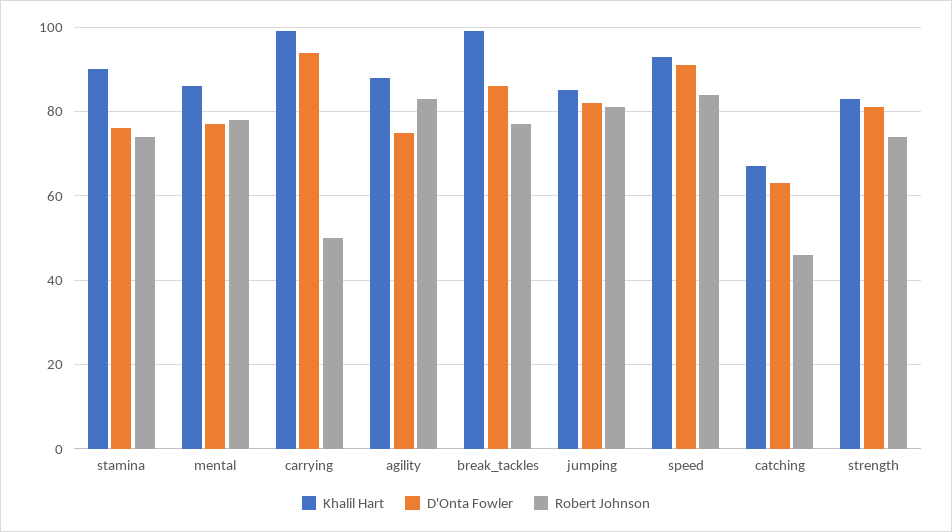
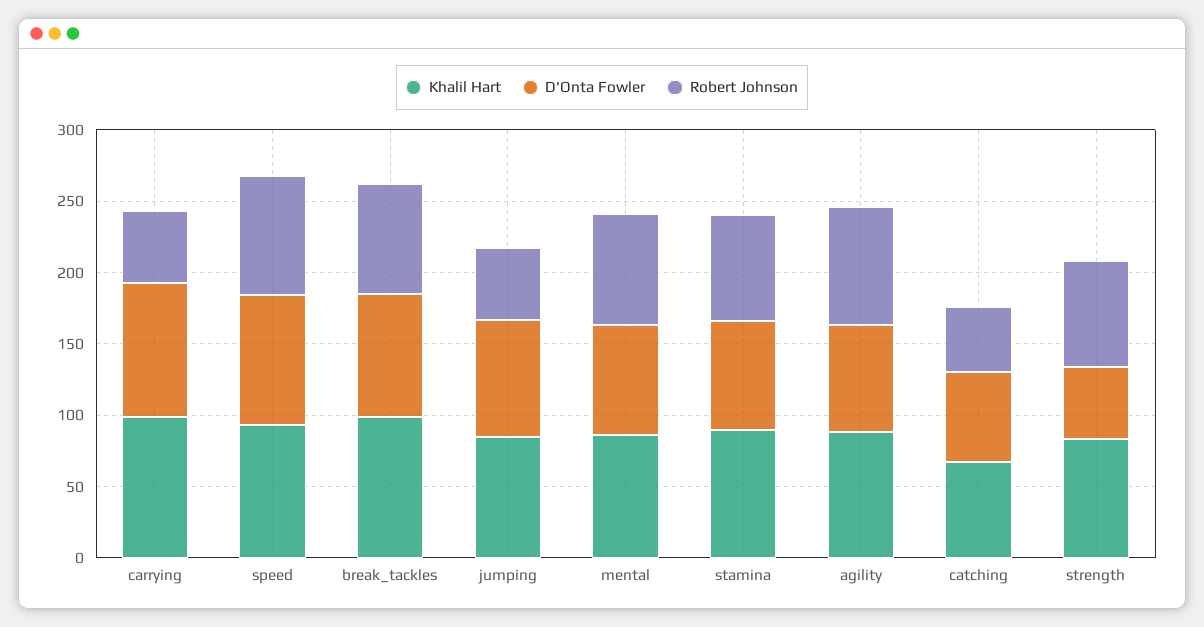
  {
    "Khalil Hart": {
      "stamina": 90,
      "mental": 85,
      "carrying": 100,
      "agility": 90,
      "break_tackles": 100,
      "jumping": 85,
      "speed": 95,
      "catching": 65,
      "strength": 85
    },
    "D'Onta Fowler": {
      "stamina": 75,
      "mental": 75,
      "carrying": 95,
      "agility": 75,
      "break_tackles": 85,
      "jumping": 80,
      "speed": 90,
      "catching": 65,
-     "strength": 80
+     "strength": 50
    },
    "Robert Johnson": {
      "stamina": 75,
      "mental": 80,
      "carrying": 50,
      "agility": 85,
      "break_tackles": 75,
-     "jumping": 80,
+     "jumping": 50,
      "speed": 85,
      "catching": 45,
      "strength": 75
    }
  }

